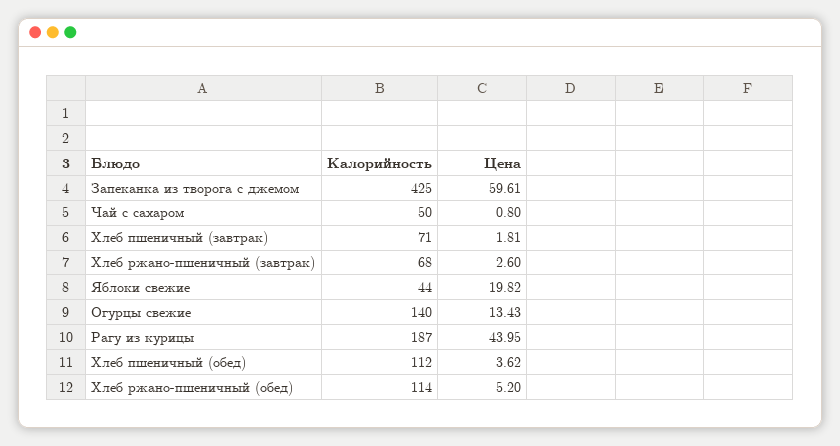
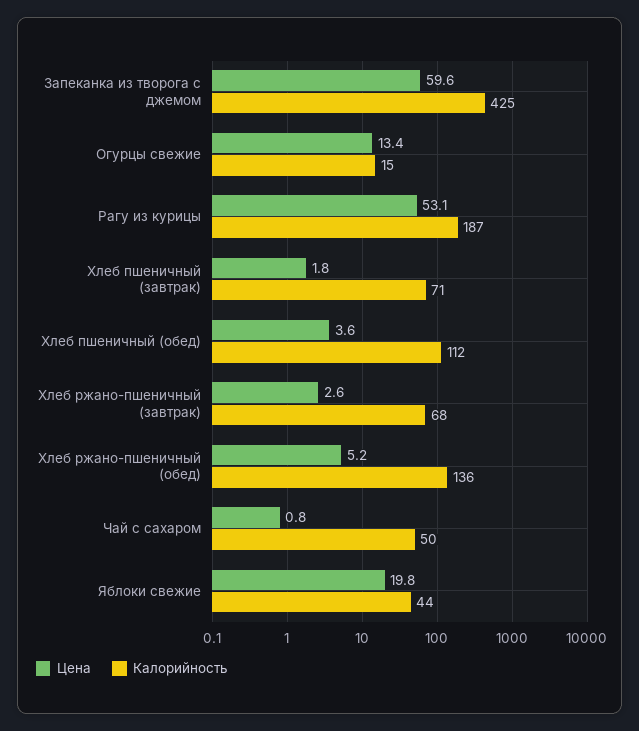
  {
    "Калорийность": {
      "Запеканка из творога с джемом": 425,
      "Чай с сахаром": 50,
      "Хлеб пшеничный (завтрак)": 71,
      "Хлеб ржано-пшеничный (завтрак)": 68,
      "Яблоки свежие": 44,
-     "Огурцы свежие": 140,
+     "Огурцы свежие": 15,
      "Рагу из курицы": 187,
      "Хлеб пшеничный (обед)": 112,
-     "Хлеб ржано-пшеничный (обед)": 114
+     "Хлеб ржано-пшеничный (обед)": 136
    },
    "Цена": {
      "Запеканка из творога с джемом": 59.61,
      "Чай с сахаром": 0.8,
      "Хлеб пшеничный (завтрак)": 1.81,
      "Хлеб ржано-пшеничный (завтрак)": 2.6,
      "Яблоки свежие": 19.82,
      "Огурцы свежие": 13.43,
-     "Рагу из курицы": 43.95,
+     "Рагу из курицы": 53.1,
      "Хлеб пшеничный (обед)": 3.62,
      "Хлеб ржано-пшеничный (обед)": 5.2
    }
  }

